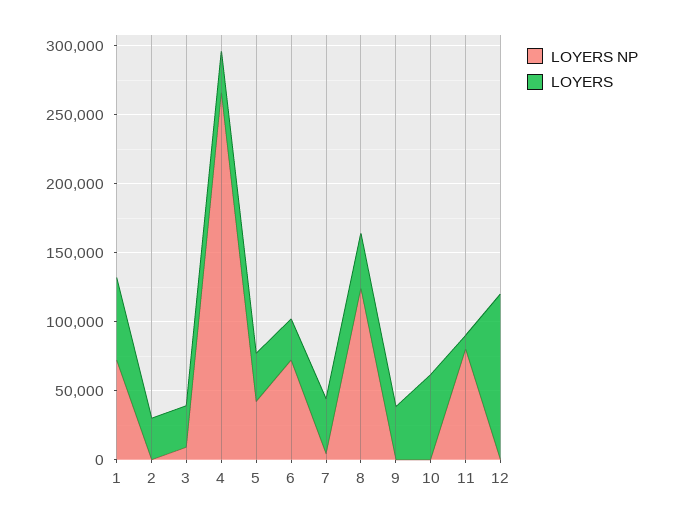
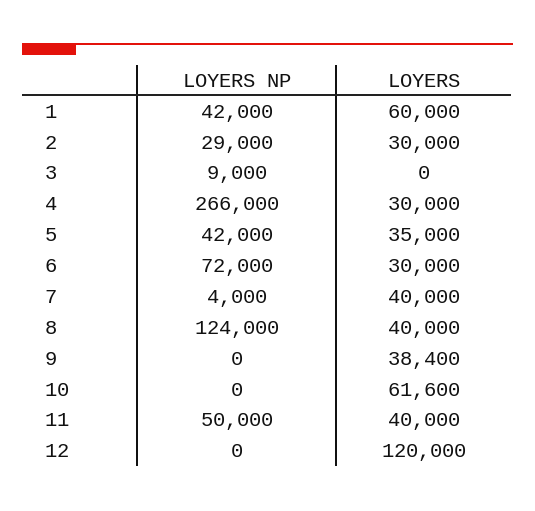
  {
    "LOYERS NP": {
-     "1": 70000,
+     "1": 42000,
-     "2": 0,
+     "2": 29000,
      "3": 9000,
      "4": 266000,
      "5": 42000,
      "6": 72000,
      "7": 4000,
      "8": 124000,
      "9": 0,
      "10": 0,
-     "11": 80000,
+     "11": 50000,
      "12": 0
    },
    "LOYERS": {
      "1": 60000,
      "2": 30000,
-     "3": 30000,
+     "3": 0,
      "4": 30000,
      "5": 35000,
      "6": 30000,
      "7": 40000,
      "8": 40000,
      "9": 38400,
      "10": 61600,
-     "11": 10000,
+     "11": 40000,
      "12": 120000
    }
  }

